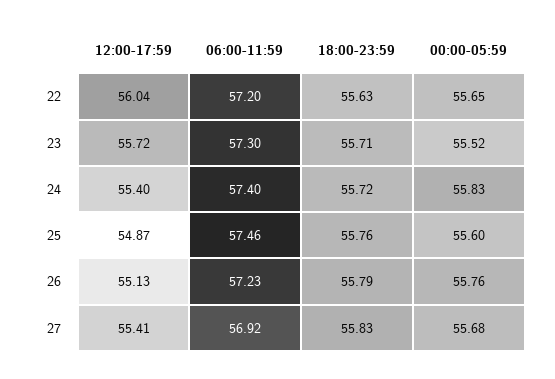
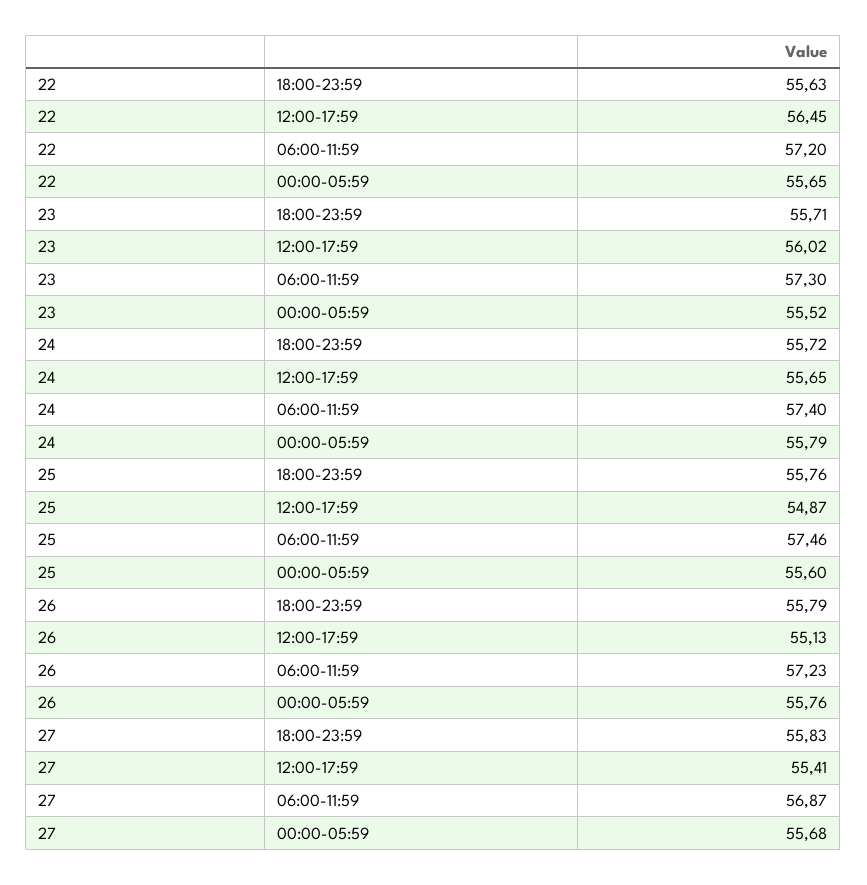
  {
    "12:00-17:59": {
-     "22": 56.04,
+     "22": 56.45,
-     "23": 55.72,
+     "23": 56.02,
-     "24": 55.4,
+     "24": 55.65,
      "25": 54.87,
      "26": 55.13,
      "27": 55.41
    },
    "06:00-11:59": {
      "22": 57.2,
      "23": 57.3,
      "24": 57.4,
      "25": 57.46,
      "26": 57.23,
-     "27": 56.92
+     "27": 56.87
    },
    "18:00-23:59": {
      "22": 55.63,
      "23": 55.71,
      "24": 55.72,
      "25": 55.76,
      "26": 55.79,
      "27": 55.83
    },
    "00:00-05:59": {
      "22": 55.65,
      "23": 55.52,
-     "24": 55.83,
+     "24": 55.79,
      "25": 55.6,
      "26": 55.76,
      "27": 55.68
    }
  }

